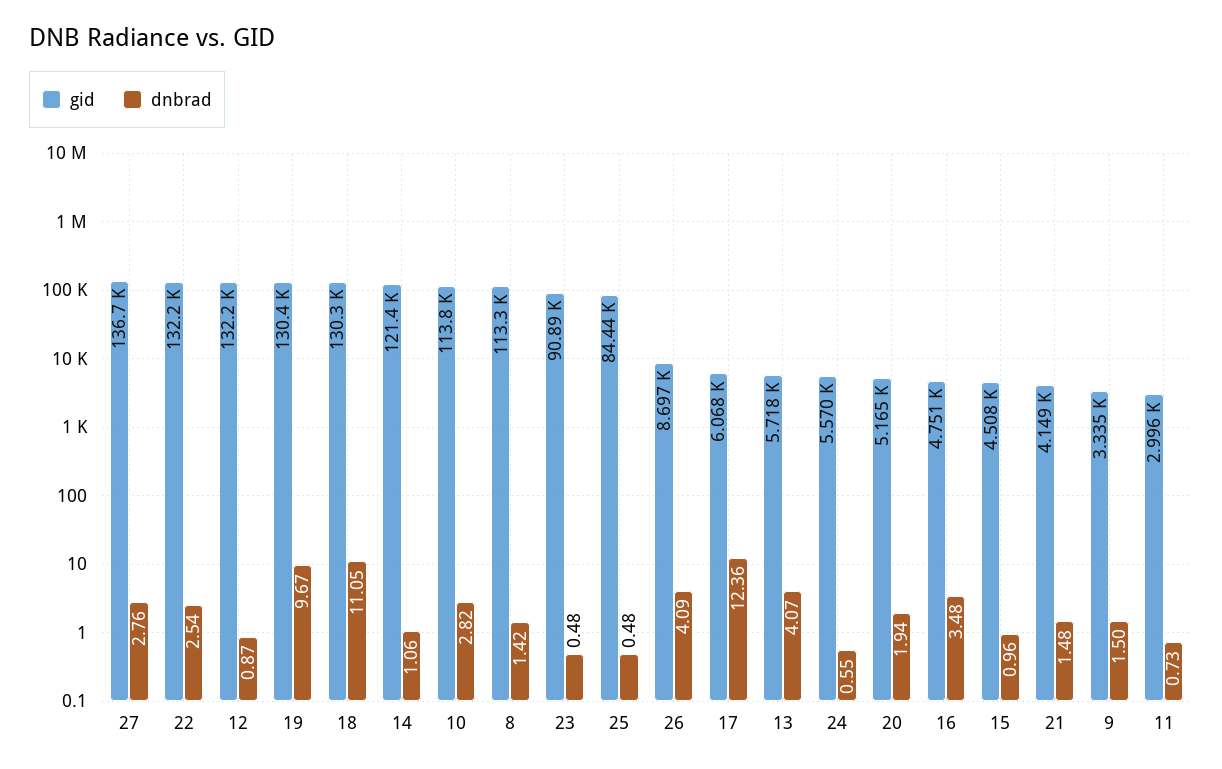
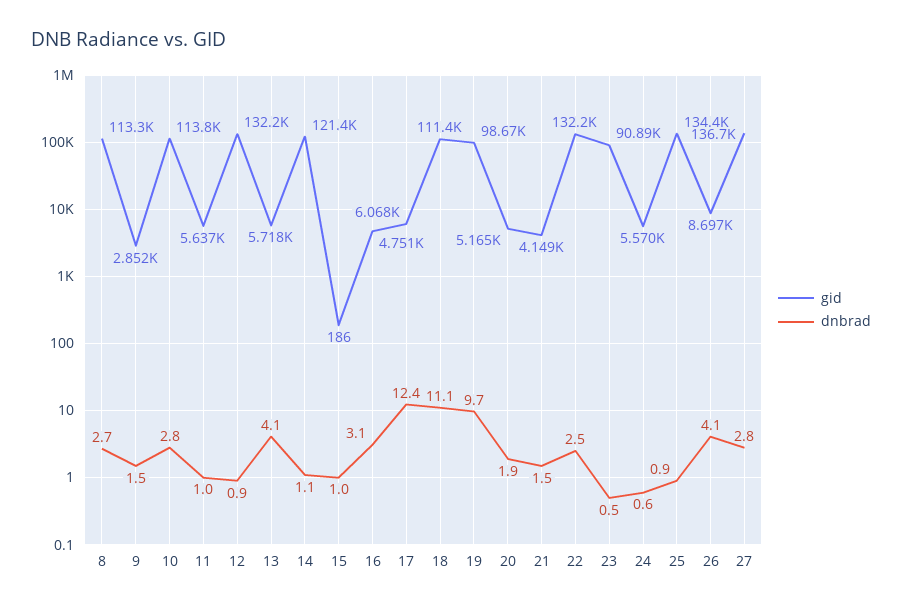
  {
    "gid": {
      "27": 136700,
      "22": 132200,
      "12": 132200,
-     "19": 130400,
+     "19": 98670,
-     "18": 130300,
+     "18": 111400,
      "14": 121400,
      "10": 113800,
      "8": 113300,
      "23": 90890,
-     "25": 84440,
+     "25": 134400,
      "26": 8697,
      "17": 6068,
      "13": 5718,
      "24": 5570,
      "20": 5165,
      "16": 4751,
-     "15": 4508,
+     "15": 186,
      "21": 4149,
-     "9": 3335,
+     "9": 2852,
-     "11": 2996
+     "11": 5637
    },
    "dnbrad": {
      "27": 2.76,
      "22": 2.54,
      "12": 0.87,
      "19": 9.67,
      "18": 11.05,
      "14": 1.06,
      "10": 2.82,
-     "8": 1.42,
+     "8": 2.7,
      "23": 0.48,
-     "25": 0.48,
+     "25": 0.9,
      "26": 4.09,
      "17": 12.36,
      "13": 4.07,
      "24": 0.55,
      "20": 1.94,
-     "16": 3.48,
+     "16": 3.1,
      "15": 0.96,
      "21": 1.48,
      "9": 1.5,
-     "11": 0.73
+     "11": 1
    }
  }

